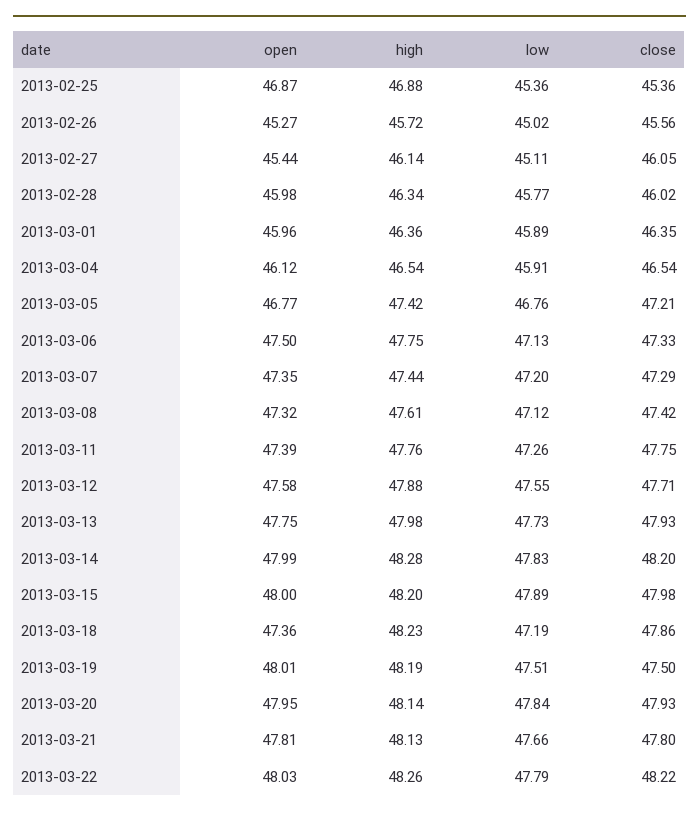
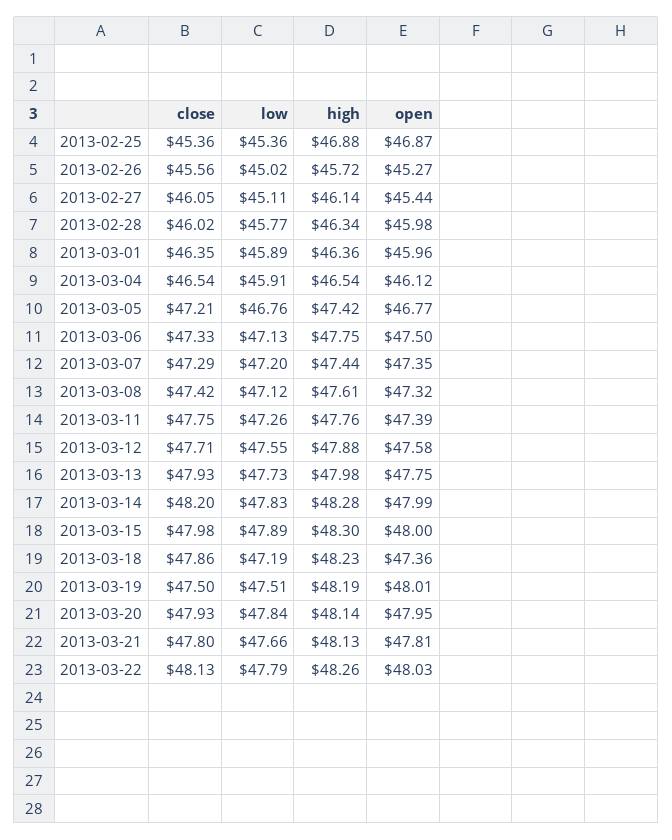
  {
    "open": {
      "2013-02-25": 46.87,
      "2013-02-26": 45.27,
      "2013-02-27": 45.44,
      "2013-02-28": 45.98,
      "2013-03-01": 45.96,
      "2013-03-04": 46.12,
      "2013-03-05": 46.77,
      "2013-03-06": 47.5,
      "2013-03-07": 47.35,
      "2013-03-08": 47.32,
      "2013-03-11": 47.39,
      "2013-03-12": 47.58,
      "2013-03-13": 47.75,
      "2013-03-14": 47.99,
      "2013-03-15": 48,
      "2013-03-18": 47.36,
      "2013-03-19": 48.01,
      "2013-03-20": 47.95,
      "2013-03-21": 47.81,
      "2013-03-22": 48.03
    },
    "high": {
      "2013-02-25": 46.88,
      "2013-02-26": 45.72,
      "2013-02-27": 46.14,
      "2013-02-28": 46.34,
      "2013-03-01": 46.36,
      "2013-03-04": 46.54,
      "2013-03-05": 47.42,
      "2013-03-06": 47.75,
      "2013-03-07": 47.44,
      "2013-03-08": 47.61,
      "2013-03-11": 47.76,
      "2013-03-12": 47.88,
      "2013-03-13": 47.98,
      "2013-03-14": 48.28,
-     "2013-03-15": 48.2,
+     "2013-03-15": 48.3,
      "2013-03-18": 48.23,
      "2013-03-19": 48.19,
      "2013-03-20": 48.14,
      "2013-03-21": 48.13,
      "2013-03-22": 48.26
    },
    "low": {
      "2013-02-25": 45.36,
      "2013-02-26": 45.02,
      "2013-02-27": 45.11,
      "2013-02-28": 45.77,
      "2013-03-01": 45.89,
      "2013-03-04": 45.91,
      "2013-03-05": 46.76,
      "2013-03-06": 47.13,
      "2013-03-07": 47.2,
      "2013-03-08": 47.12,
      "2013-03-11": 47.26,
      "2013-03-12": 47.55,
      "2013-03-13": 47.73,
      "2013-03-14": 47.83,
      "2013-03-15": 47.89,
      "2013-03-18": 47.19,
      "2013-03-19": 47.51,
      "2013-03-20": 47.84,
      "2013-03-21": 47.66,
      "2013-03-22": 47.79
    },
    "close": {
      "2013-02-25": 45.36,
      "2013-02-26": 45.56,
      "2013-02-27": 46.05,
      "2013-02-28": 46.02,
      "2013-03-01": 46.35,
      "2013-03-04": 46.54,
      "2013-03-05": 47.21,
      "2013-03-06": 47.33,
      "2013-03-07": 47.29,
      "2013-03-08": 47.42,
      "2013-03-11": 47.75,
      "2013-03-12": 47.71,
      "2013-03-13": 47.93,
      "2013-03-14": 48.2,
      "2013-03-15": 47.98,
      "2013-03-18": 47.86,
      "2013-03-19": 47.5,
      "2013-03-20": 47.93,
      "2013-03-21": 47.8,
-     "2013-03-22": 48.22
+     "2013-03-22": 48.13
    }
  }

